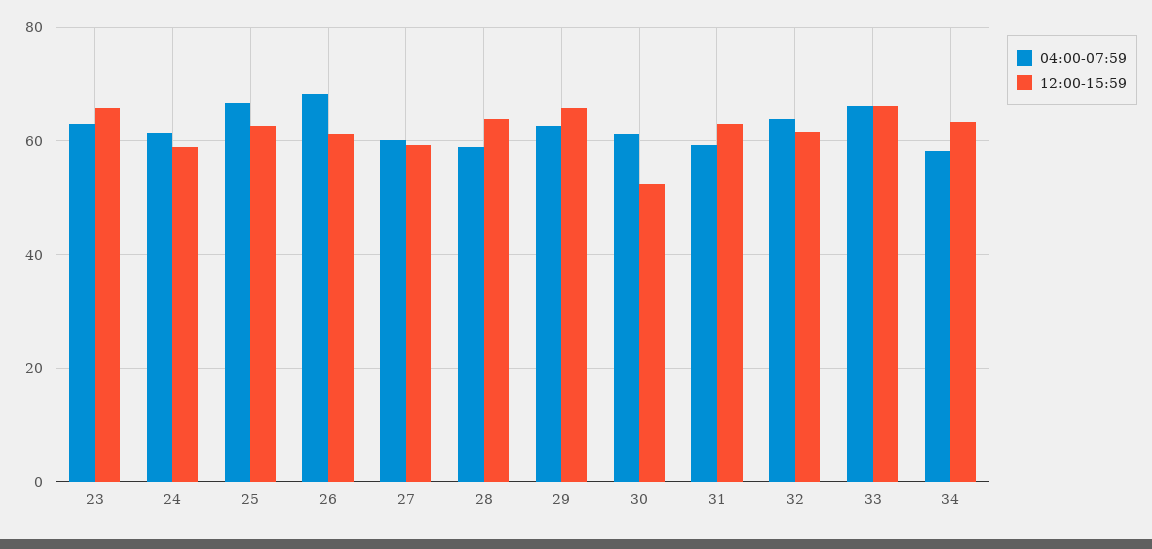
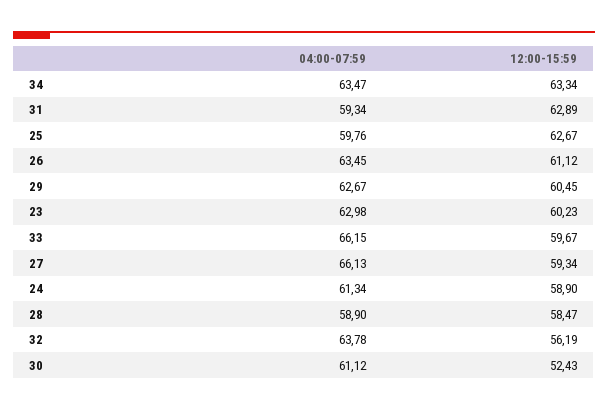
  {
    "04:00-07:59": {
      "23": 62.98,
      "24": 61.34,
-     "25": 66,
+     "25": 59.76,
-     "26": 68,
+     "26": 63.45,
-     "27": 60,
+     "27": 66.13,
      "28": 58.9,
      "29": 62.67,
      "30": 61.12,
      "31": 59.34,
      "32": 63.78,
      "33": 66.15,
-     "34": 58
+     "34": 63.47
    },
    "12:00-15:59": {
-     "23": 66,
+     "23": 60.23,
      "24": 58.9,
      "25": 62.67,
      "26": 61.12,
      "27": 59.34,
-     "28": 64,
+     "28": 58.47,
-     "29": 66,
+     "29": 60.45,
      "30": 52.43,
      "31": 62.89,
-     "32": 62,
+     "32": 56.19,
-     "33": 66,
+     "33": 59.67,
      "34": 63.34
    }
  }

